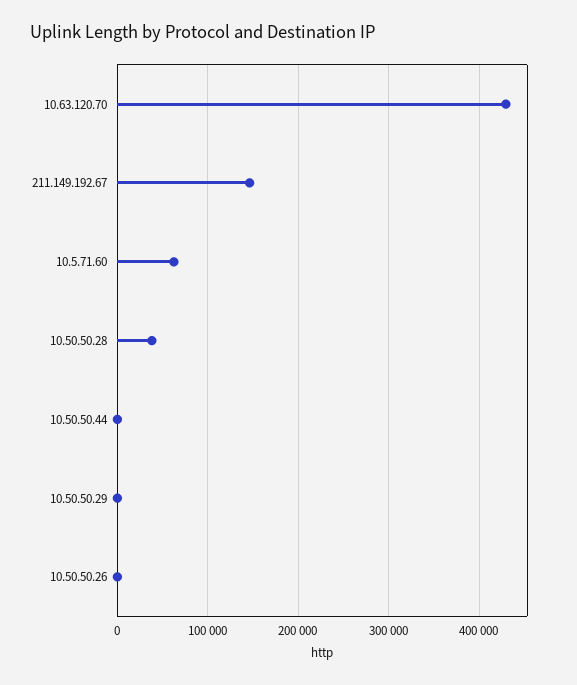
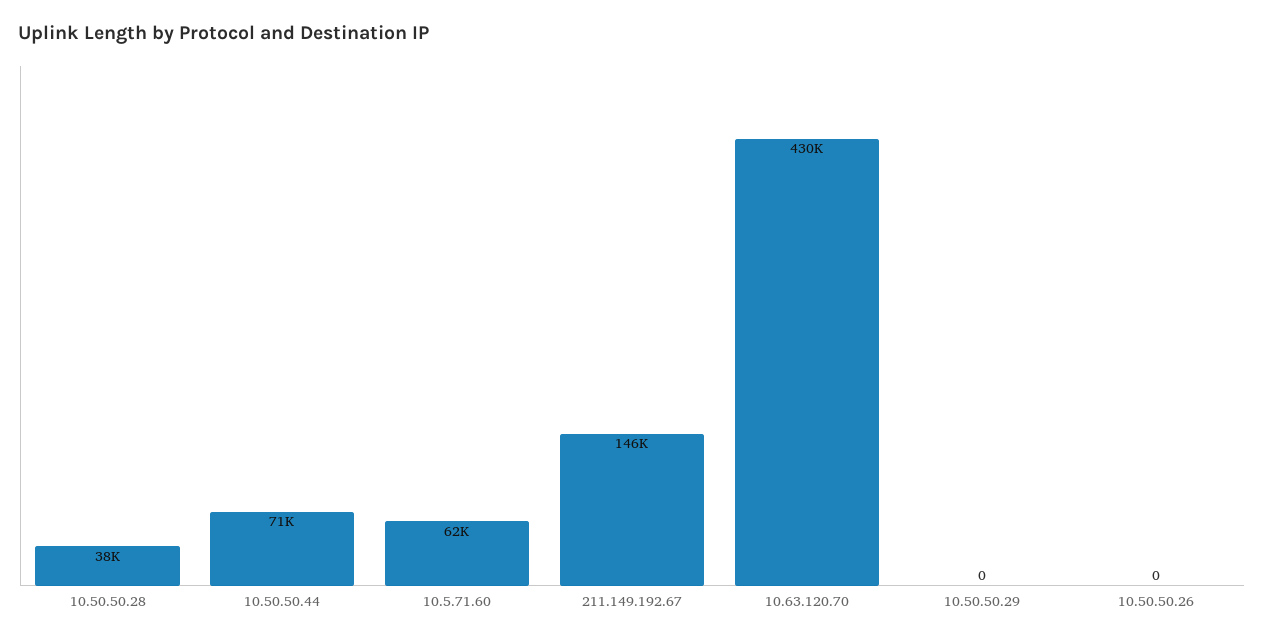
  {
    "10.63.120.70": 430000,
    "211.149.192.67": 146000,
    "10.5.71.60": 62000,
    "10.50.50.28": 38000,
-   "10.50.50.44": 0,
+   "10.50.50.44": 71000,
    "10.50.50.29": 0,
    "10.50.50.26": 0
  }

